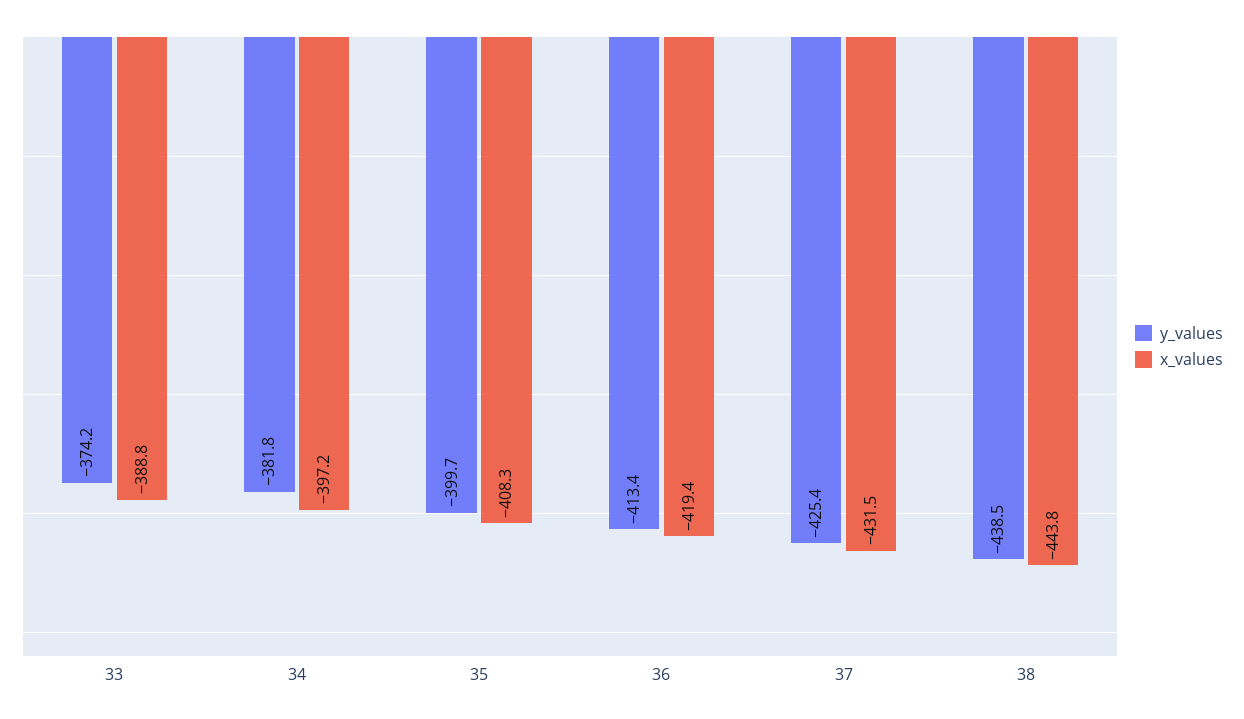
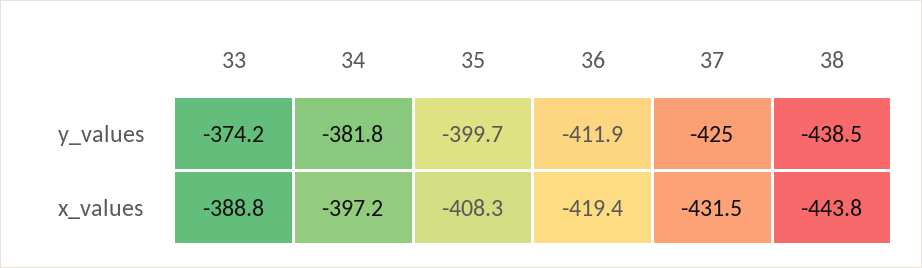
  {
    "y_values": {
      "33": -374.2,
      "34": -381.8,
      "35": -399.7,
-     "36": -413.4,
+     "36": -411.9,
-     "37": -425.4,
+     "37": -425,
      "38": -438.5
    },
    "x_values": {
      "33": -388.8,
      "34": -397.2,
      "35": -408.3,
      "36": -419.4,
      "37": -431.5,
      "38": -443.8
    }
  }

